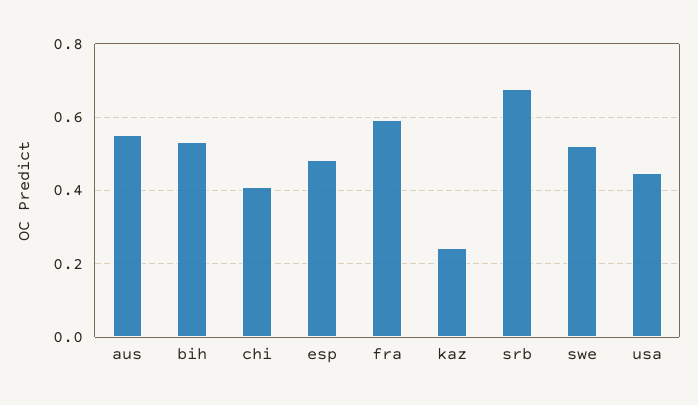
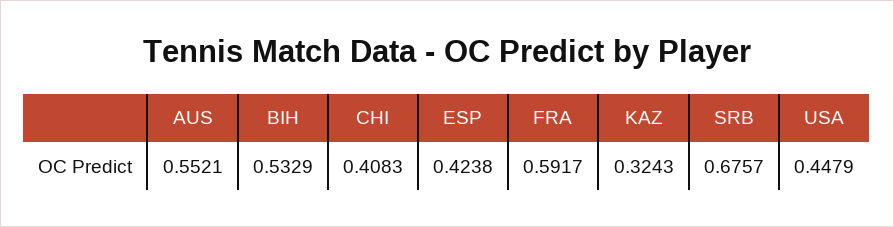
  {
    "aus": 0.5521,
    "bih": 0.5329,
    "chi": 0.4083,
-   "esp": 0.48,
+   "esp": 0.4238,
    "fra": 0.5917,
-   "kaz": 0.24,
+   "kaz": 0.3243,
    "srb": 0.6757,
-   "swe": 0.52,
    "usa": 0.4479
  }

